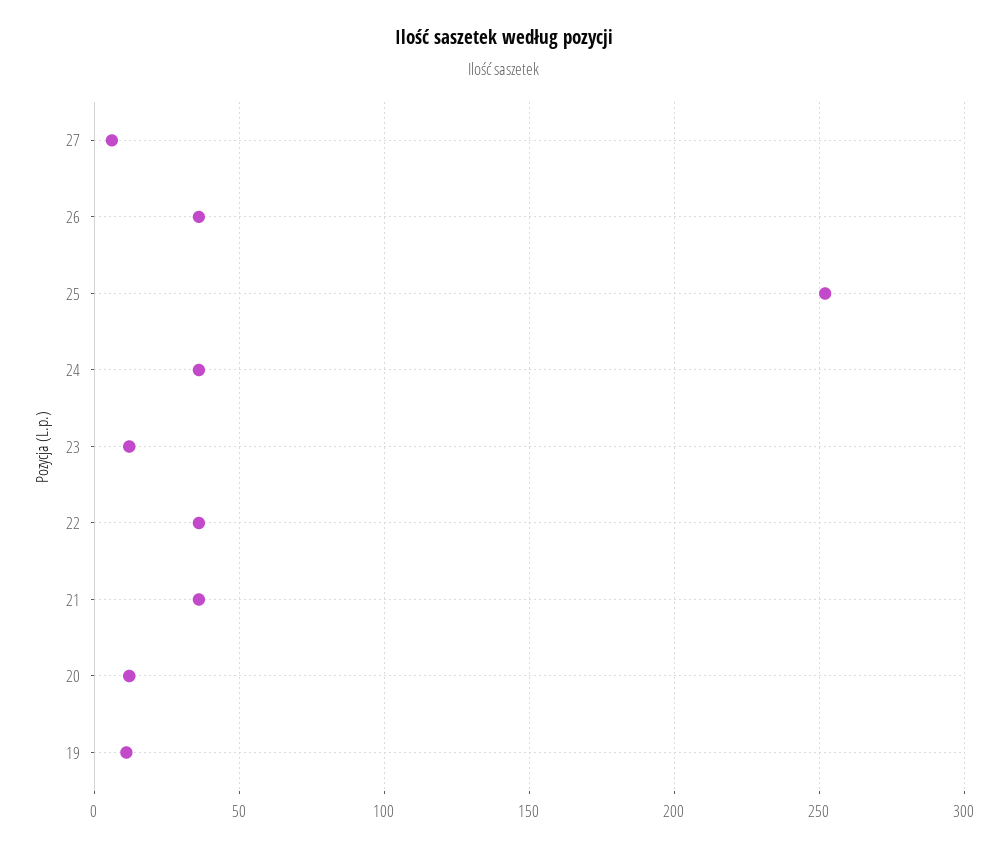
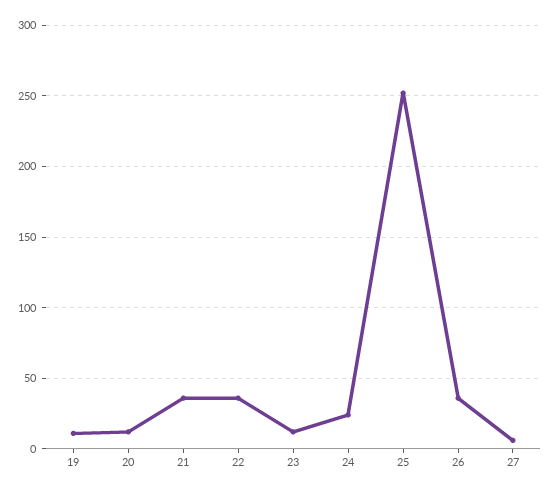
  {
    "27": 5,
    "26": 35,
    "25": 250,
-   "24": 35,
+   "24": 25,
    "23": 10,
    "22": 35,
    "21": 35,
    "20": 10,
    "19": 10
  }

